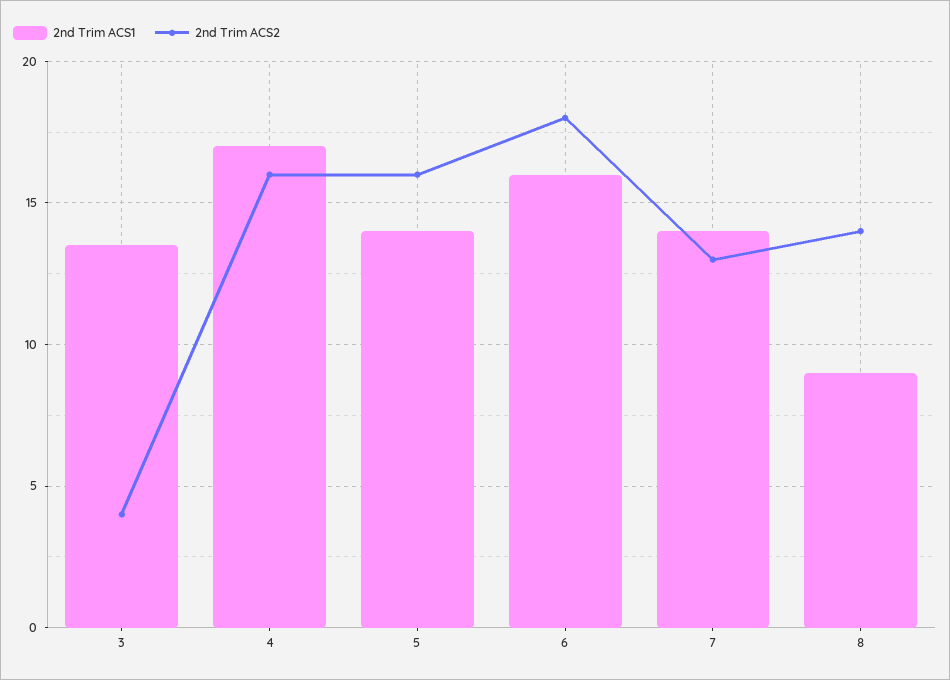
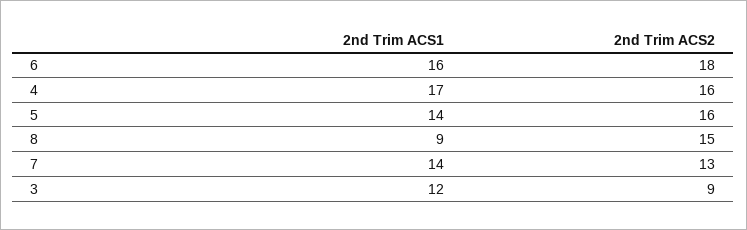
  {
    "2nd Trim ACS1": {
-     "3": 13.5,
+     "3": 12,
      "4": 17,
      "5": 14,
      "6": 16,
      "7": 14,
      "8": 9
    },
    "2nd Trim ACS2": {
-     "3": 4,
+     "3": 9,
      "4": 16,
      "5": 16,
      "6": 18,
      "7": 13,
-     "8": 14
+     "8": 15
    }
  }

